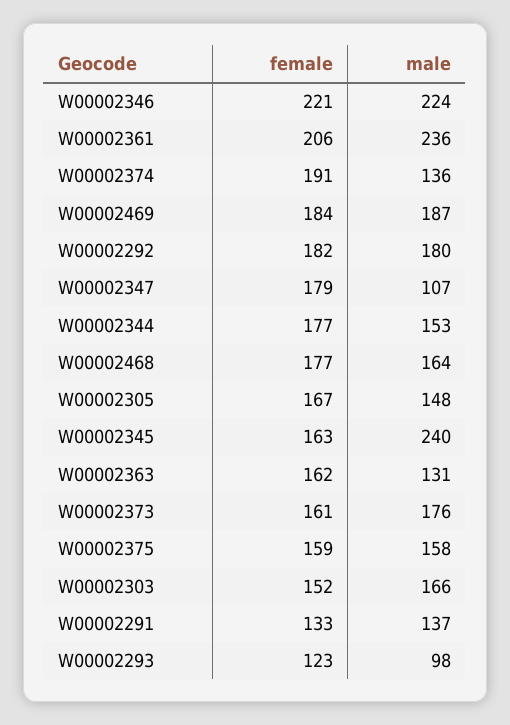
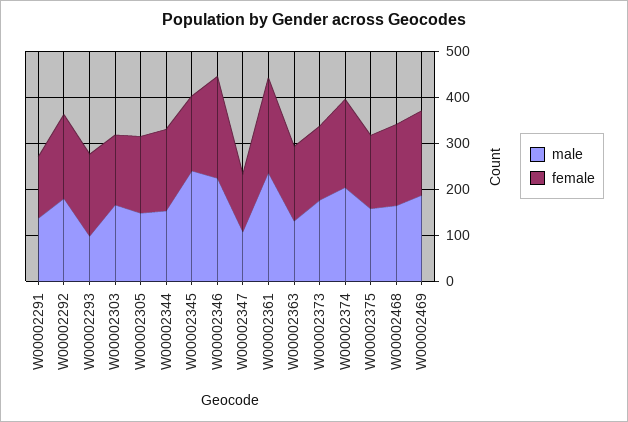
  {
    "female": {
      "W00002346": 221,
      "W00002361": 206,
      "W00002374": 191,
      "W00002469": 184,
      "W00002292": 182,
-     "W00002347": 179,
+     "W00002347": 120,
      "W00002344": 177,
      "W00002468": 177,
      "W00002305": 167,
      "W00002345": 163,
      "W00002363": 162,
      "W00002373": 161,
      "W00002375": 159,
      "W00002303": 152,
      "W00002291": 133,
-     "W00002293": 123
+     "W00002293": 180
    },
    "male": {
      "W00002346": 224,
      "W00002361": 236,
-     "W00002374": 136,
+     "W00002374": 200,
      "W00002469": 187,
      "W00002292": 180,
      "W00002347": 107,
      "W00002344": 153,
      "W00002468": 164,
      "W00002305": 148,
      "W00002345": 240,
      "W00002363": 131,
      "W00002373": 176,
      "W00002375": 158,
      "W00002303": 166,
      "W00002291": 137,
      "W00002293": 98
    }
  }

